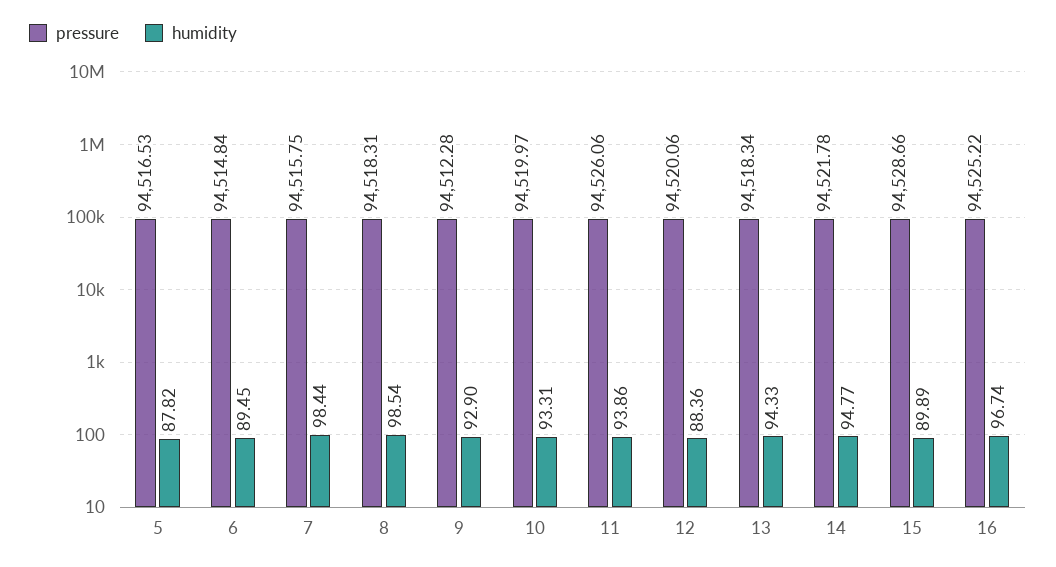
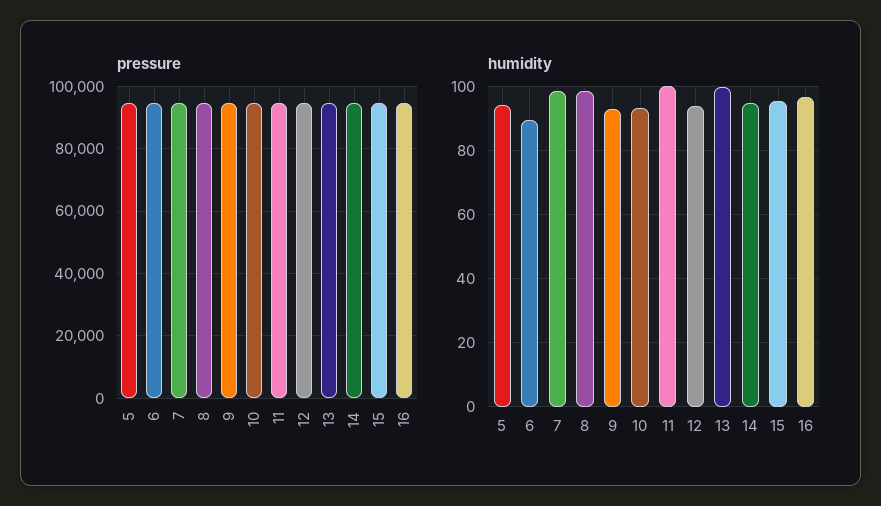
  {
    "pressure": {
      "5": 94516.53,
      "6": 94514.84,
      "7": 94515.75,
      "8": 94518.31,
      "9": 94512.28,
      "10": 94519.97,
      "11": 94526.06,
      "12": 94520.06,
      "13": 94518.34,
      "14": 94521.78,
      "15": 94528.66,
      "16": 94525.22
    },
    "humidity": {
-     "5": 87.82,
+     "5": 94,
      "6": 89.45,
      "7": 98.44,
      "8": 98.54,
      "9": 92.9,
      "10": 93.31,
-     "11": 93.86,
+     "11": 100,
-     "12": 88.36,
+     "12": 94,
-     "13": 94.33,
+     "13": 100,
      "14": 94.77,
-     "15": 89.89,
+     "15": 96,
      "16": 96.74
    }
  }

